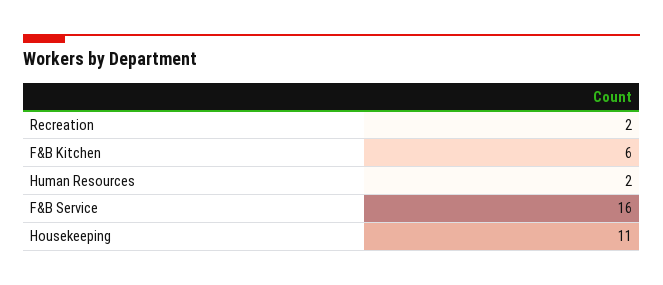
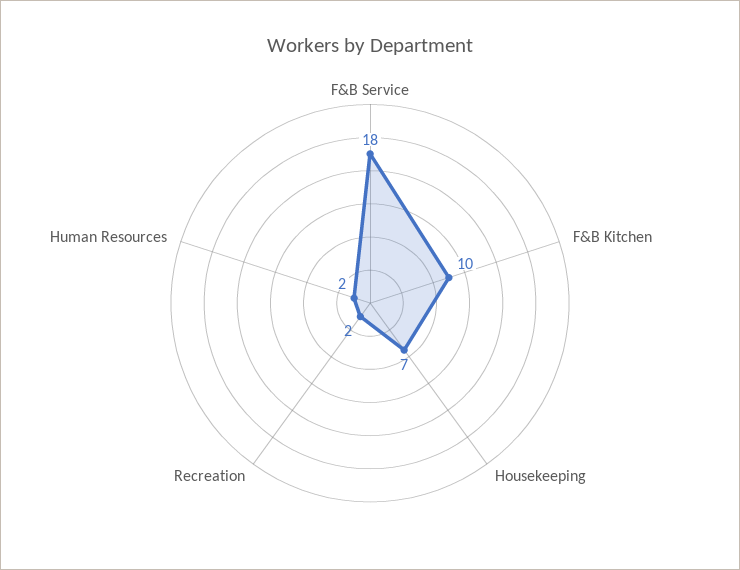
  {
    "Recreation": 2,
-   "F&B Kitchen": 6,
+   "F&B Kitchen": 10,
    "Human Resources": 2,
-   "F&B Service": 16,
+   "F&B Service": 18,
-   "Housekeeping": 11
+   "Housekeeping": 7
  }

